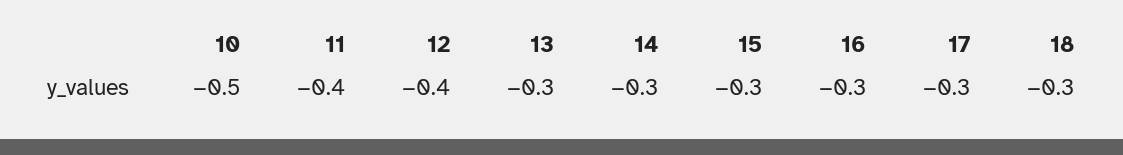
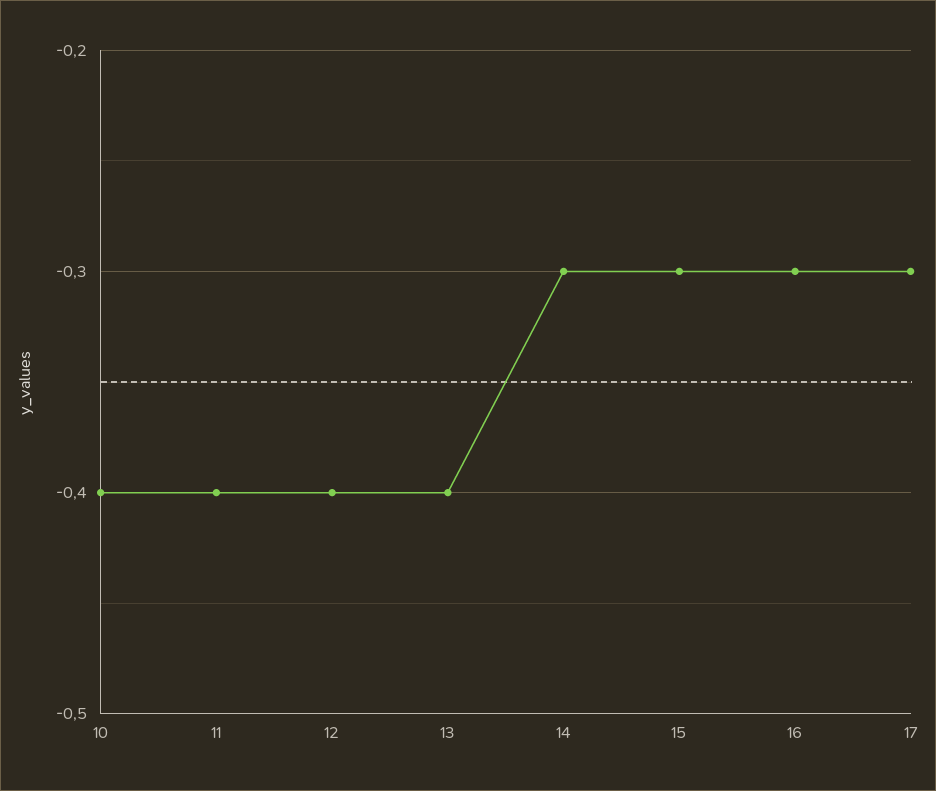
  {
-   "10": -0.5,
+   "10": -0.4,
    "11": -0.4,
    "12": -0.4,
-   "13": -0.3,
+   "13": -0.4,
    "14": -0.3,
    "15": -0.3,
    "16": -0.3,
-   "17": -0.3,
+   "17": -0.3
-   "18": -0.3
  }

